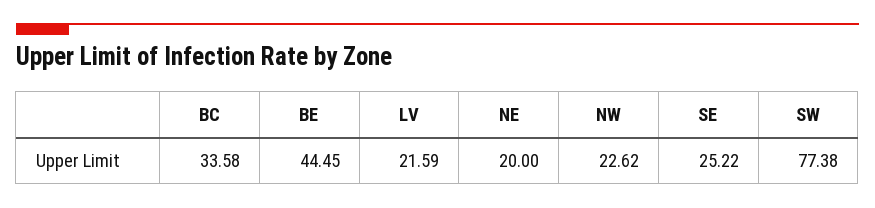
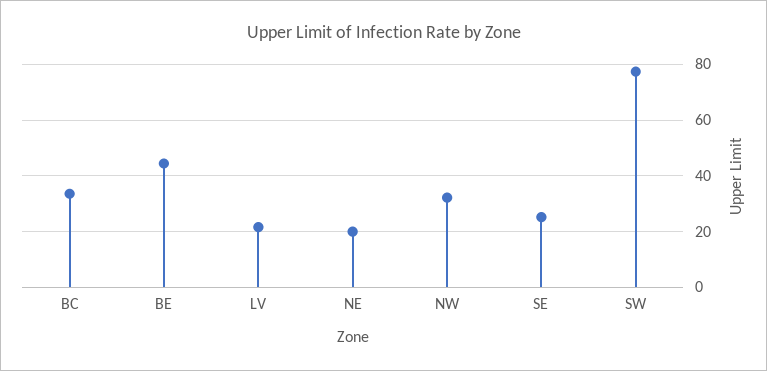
  {
    "BC": 33.58,
    "BE": 44.45,
    "LV": 21.59,
    "NE": 20,
-   "NW": 22.62,
+   "NW": 32.5,
    "SE": 25.22,
    "SW": 77.38
  }

